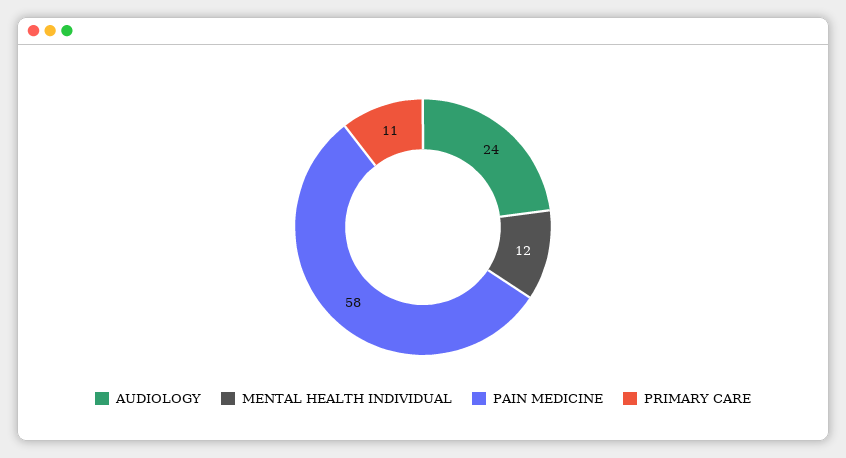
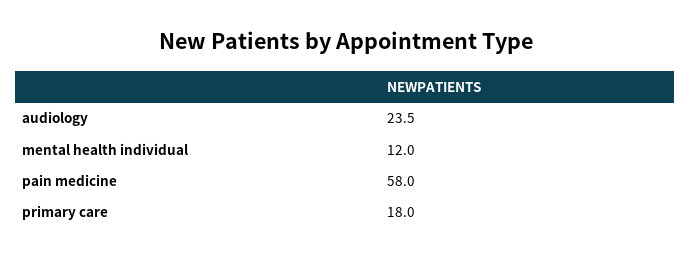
  {
    "AUDIOLOGY": 23.5,
    "MENTAL HEALTH INDIVIDUAL": 12,
    "PAIN MEDICINE": 58,
-   "PRIMARY CARE": 11
+   "PRIMARY CARE": 18
  }

